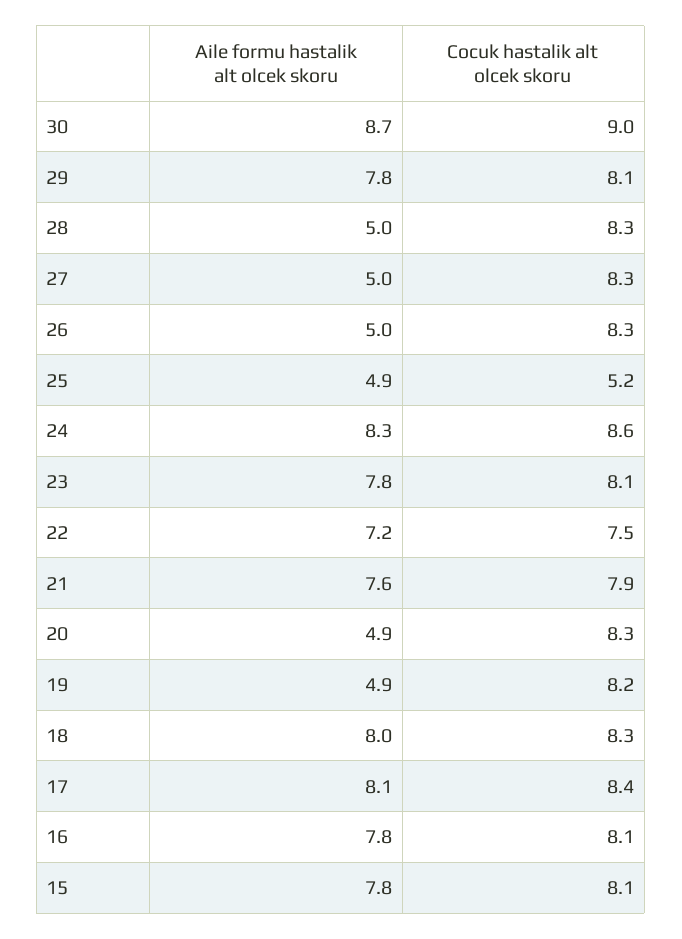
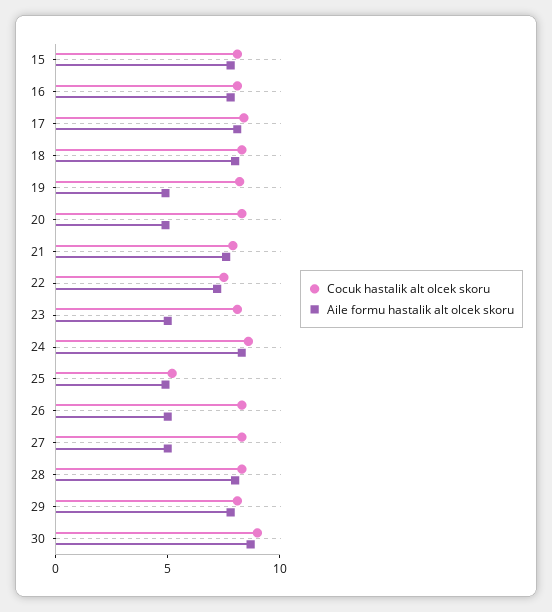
  {
    "Aile formu hastalik alt olcek skoru": {
      "30": 8.7,
      "29": 7.8,
-     "28": 5,
+     "28": 8,
      "27": 5,
      "26": 5,
      "25": 4.9,
      "24": 8.3,
-     "23": 7.8,
+     "23": 5,
      "22": 7.2,
      "21": 7.6,
      "20": 4.9,
      "19": 4.9,
      "18": 8,
      "17": 8.1,
      "16": 7.8,
      "15": 7.8
    },
    "Cocuk hastalik alt olcek skoru": {
      "30": 9,
      "29": 8.1,
      "28": 8.3,
      "27": 8.3,
      "26": 8.3,
      "25": 5.2,
      "24": 8.6,
      "23": 8.1,
      "22": 7.5,
      "21": 7.9,
      "20": 8.3,
      "19": 8.2,
      "18": 8.3,
      "17": 8.4,
      "16": 8.1,
      "15": 8.1
    }
  }

